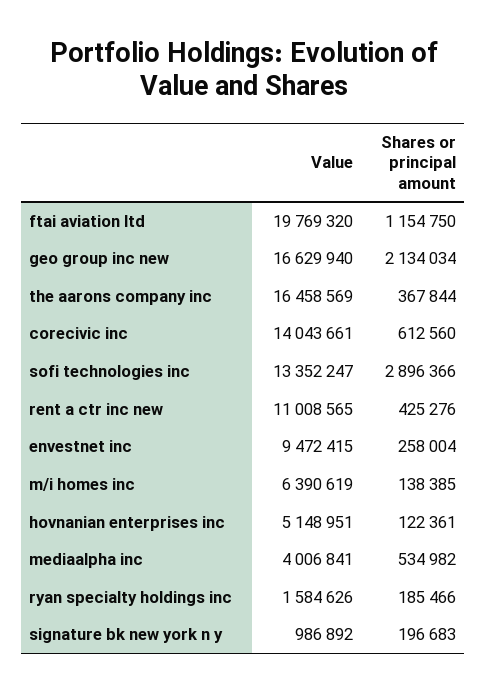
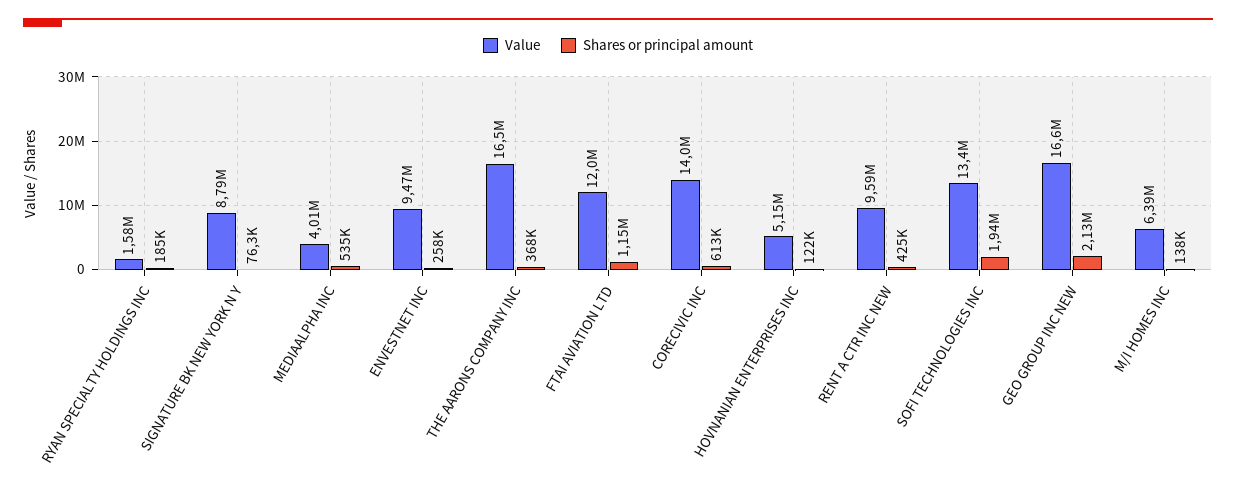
  {
    "Value": {
-     "ftai aviation ltd": 19769320,
+     "ftai aviation ltd": 12000000,
      "geo group inc new": 16629940,
      "the aarons company inc": 16458569,
      "corecivic inc": 14043661,
      "sofi technologies inc": 13352247,
-     "rent a ctr inc new": 11008565,
+     "rent a ctr inc new": 9590000,
      "envestnet inc": 9472415,
      "m/i homes inc": 6390619,
      "hovnanian enterprises inc": 5148951,
      "mediaalpha inc": 4006841,
      "ryan specialty holdings inc": 1584626,
-     "signature bk new york n y": 986892
+     "signature bk new york n y": 8790000
    },
    "Shares or principal amount": {
      "ftai aviation ltd": 1154750,
      "geo group inc new": 2134034,
      "the aarons company inc": 367844,
      "corecivic inc": 612560,
-     "sofi technologies inc": 2896366,
+     "sofi technologies inc": 1940000,
      "rent a ctr inc new": 425276,
      "envestnet inc": 258004,
      "m/i homes inc": 138385,
      "hovnanian enterprises inc": 122361,
      "mediaalpha inc": 534982,
      "ryan specialty holdings inc": 185466,
-     "signature bk new york n y": 196683
+     "signature bk new york n y": 76300
    }
  }

